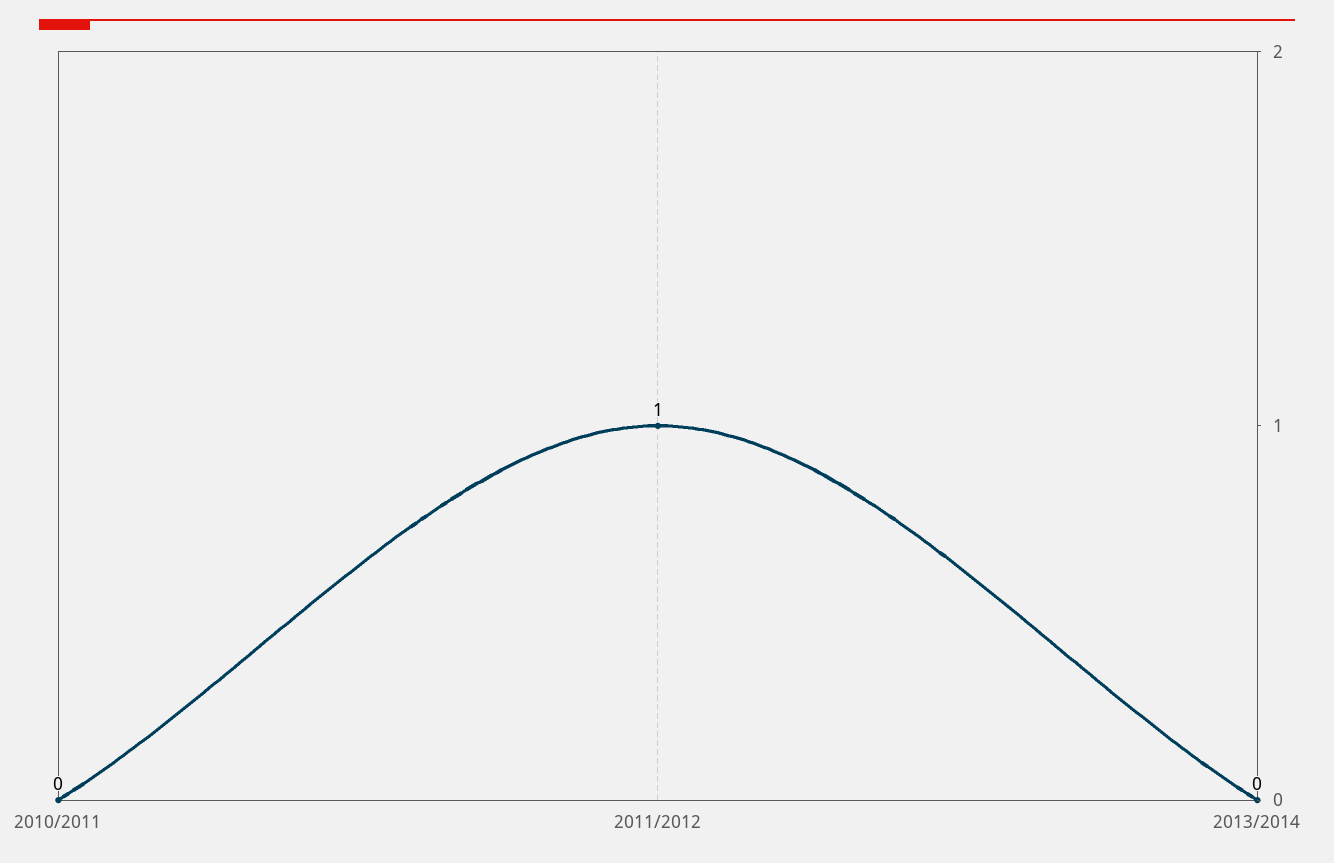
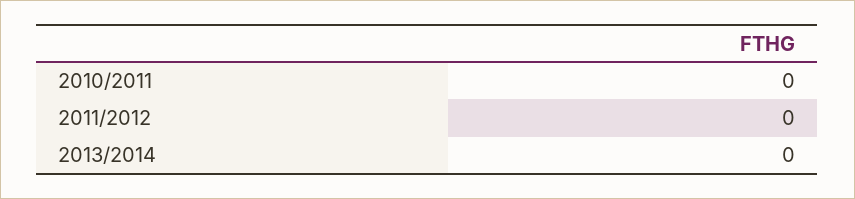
  {
    "2010/2011": 0,
-   "2011/2012": 1,
+   "2011/2012": 0,
    "2013/2014": 0
  }

